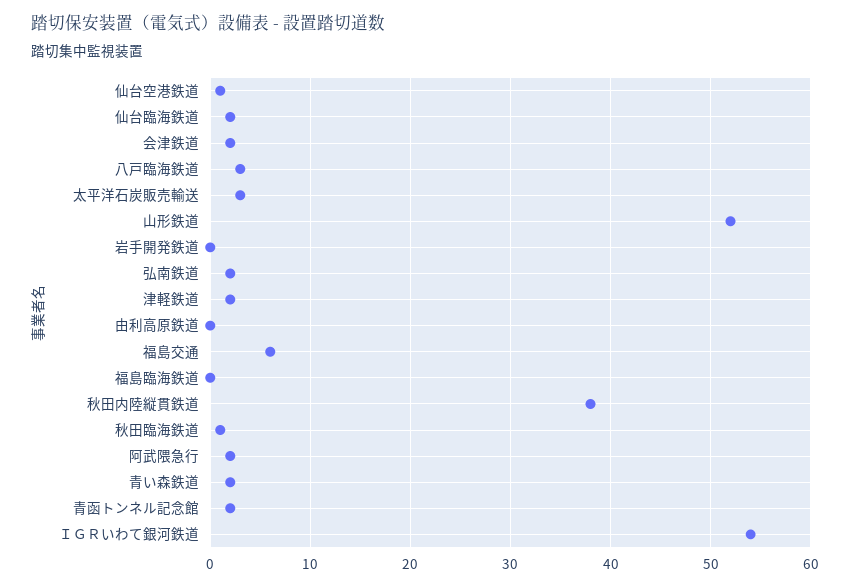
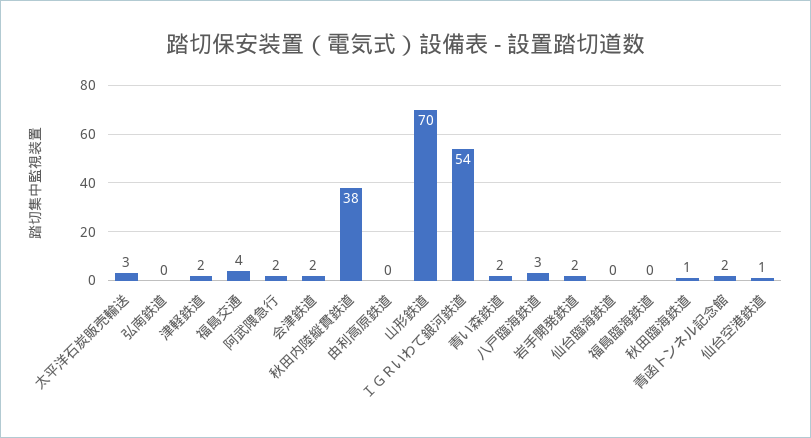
  {
    "仙台空港鉄道": 1,
-   "仙台臨海鉄道": 2,
+   "仙台臨海鉄道": 0,
    "会津鉄道": 2,
    "八戸臨海鉄道": 3,
    "太平洋石炭販売輸送": 3,
-   "山形鉄道": 52,
+   "山形鉄道": 70,
-   "岩手開発鉄道": 0,
+   "岩手開発鉄道": 2,
-   "弘南鉄道": 2,
+   "弘南鉄道": 0,
    "津軽鉄道": 2,
    "由利高原鉄道": 0,
-   "福島交通": 6,
+   "福島交通": 4,
    "福島臨海鉄道": 0,
    "秋田内陸縦貫鉄道": 38,
    "秋田臨海鉄道": 1,
    "阿武隈急行": 2,
    "青い森鉄道": 2,
    "青函トンネル記念館": 2,
    "ＩＧＲいわて銀河鉄道": 54
  }

